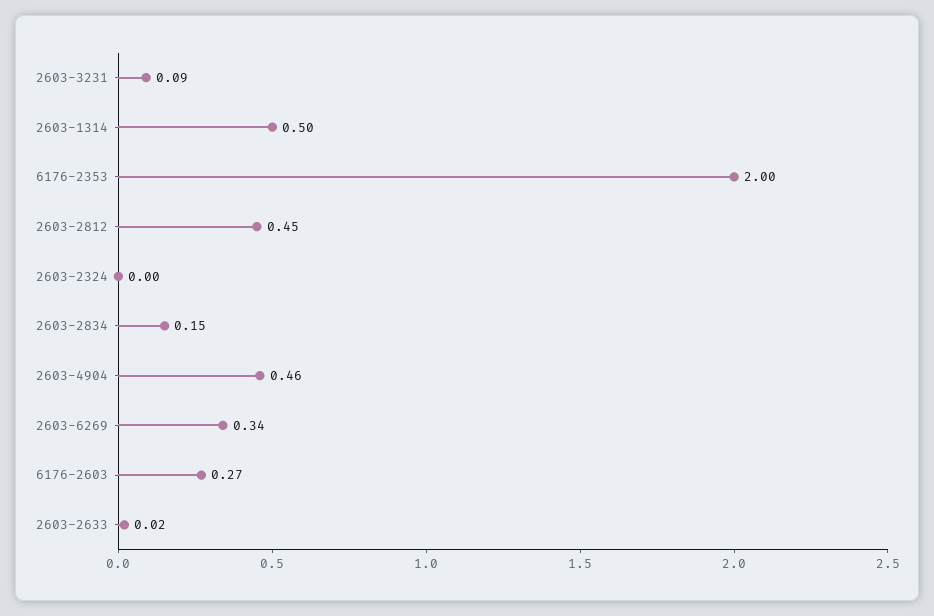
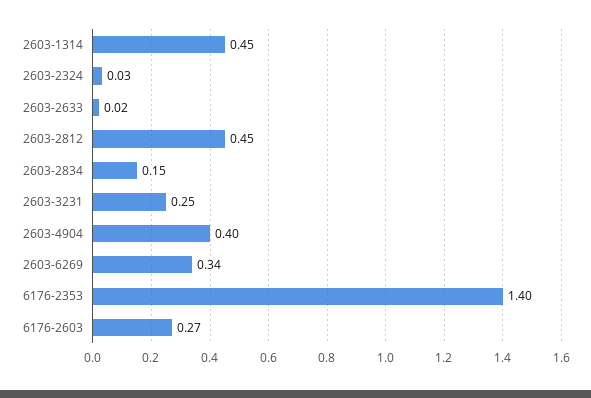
  {
-   "2603-3231": 0.09,
+   "2603-3231": 0.25,
-   "2603-1314": 0.5,
+   "2603-1314": 0.45,
-   "6176-2353": 2,
+   "6176-2353": 1.4,
    "2603-2812": 0.45,
-   "2603-2324": 0,
+   "2603-2324": 0.03,
    "2603-2834": 0.15,
-   "2603-4904": 0.46,
+   "2603-4904": 0.4,
    "2603-6269": 0.34,
    "6176-2603": 0.27,
    "2603-2633": 0.02
  }

